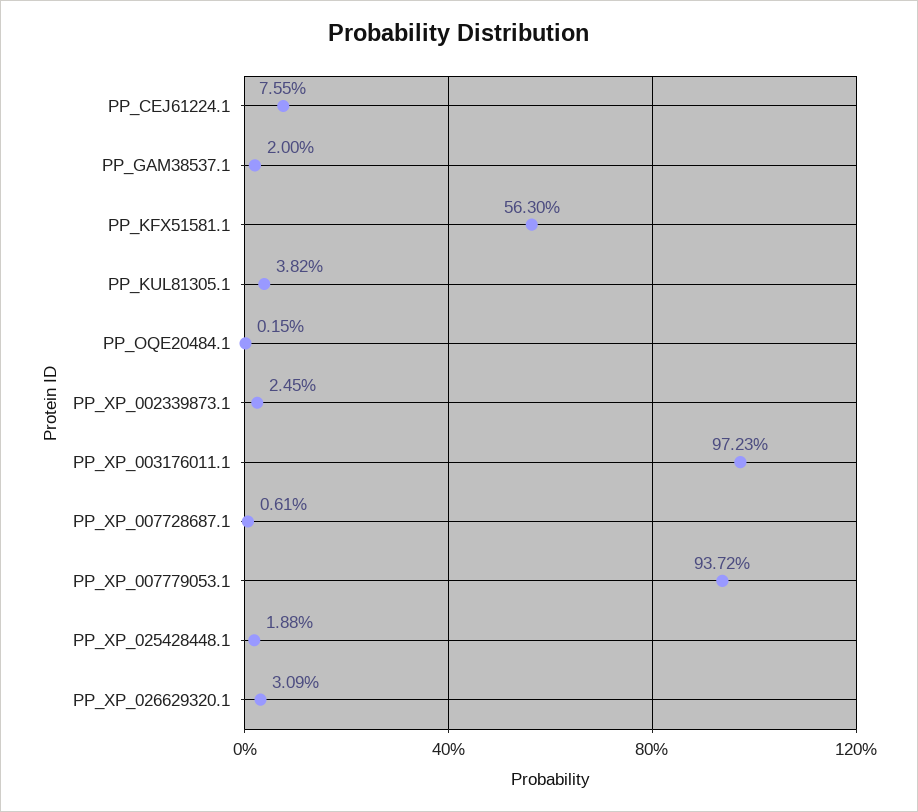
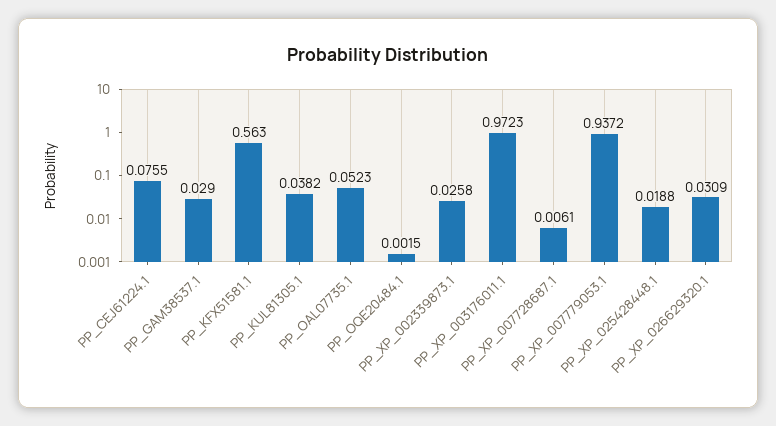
  {
    "PP_CEJ61224.1": 0.0755,
-   "PP_GAM38537.1": 0.02,
+   "PP_GAM38537.1": 0.029,
    "PP_KFX51581.1": 0.563,
    "PP_KUL81305.1": 0.0382,
    "PP_OQE20484.1": 0.0015,
-   "PP_XP_002339873.1": 0.0245,
+   "PP_XP_002339873.1": 0.0258,
    "PP_XP_003176011.1": 0.9723,
    "PP_XP_007728687.1": 0.0061,
    "PP_XP_007779053.1": 0.9372,
    "PP_XP_025428448.1": 0.0188,
-   "PP_XP_026629320.1": 0.0309
+   "PP_XP_026629320.1": 0.0309,
+   "PP_OAL07735.1": 0.0523
  }

